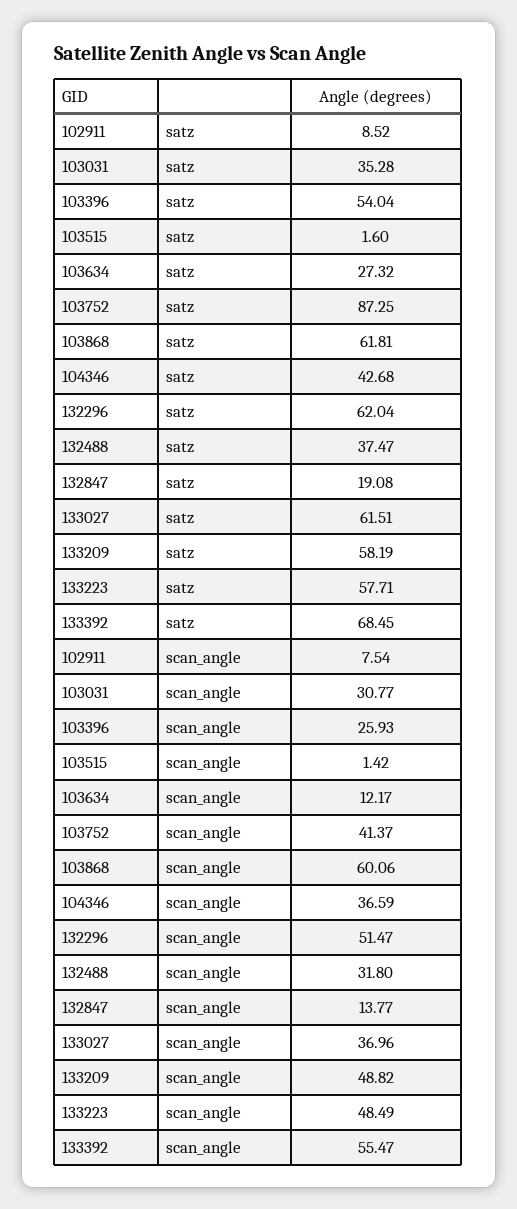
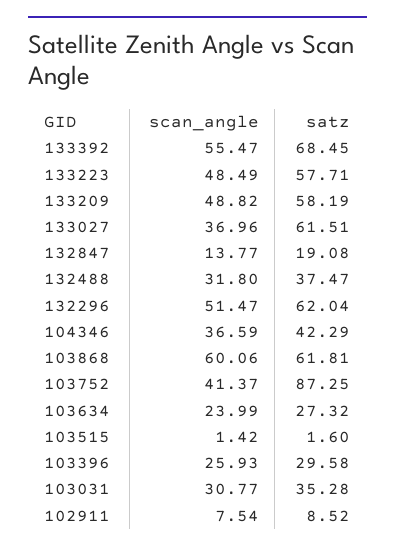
  {
    "102911": {
      "satz": 8.52,
      "scan_angle": 7.54
    },
    "103031": {
      "satz": 35.28,
      "scan_angle": 30.77
    },
    "103396": {
-     "satz": 54.04,
+     "satz": 29.58,
      "scan_angle": 25.93
    },
    "103515": {
      "satz": 1.6,
      "scan_angle": 1.42
    },
    "103634": {
      "satz": 27.32,
-     "scan_angle": 12.17
+     "scan_angle": 23.99
    },
    "103752": {
      "satz": 87.25,
      "scan_angle": 41.37
    },
    "103868": {
      "satz": 61.81,
      "scan_angle": 60.06
    },
    "104346": {
-     "satz": 42.68,
+     "satz": 42.29,
      "scan_angle": 36.59
    },
    "132296": {
      "satz": 62.04,
      "scan_angle": 51.47
    },
    "132488": {
      "satz": 37.47,
      "scan_angle": 31.8
    },
    "132847": {
      "satz": 19.08,
      "scan_angle": 13.77
    },
    "133027": {
      "satz": 61.51,
      "scan_angle": 36.96
    },
    "133209": {
      "satz": 58.19,
      "scan_angle": 48.82
    },
    "133223": {
      "satz": 57.71,
      "scan_angle": 48.49
    },
    "133392": {
      "satz": 68.45,
      "scan_angle": 55.47
    }
  }

